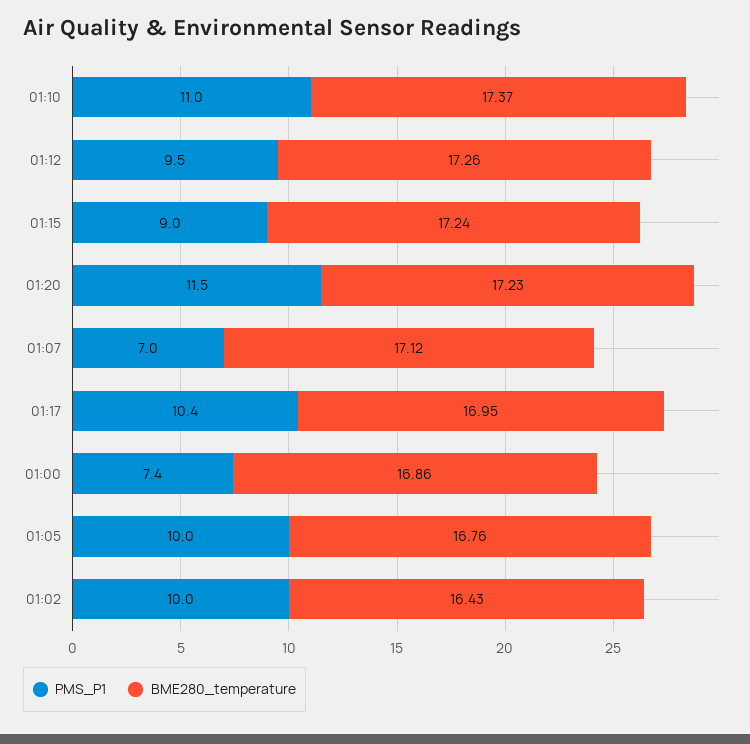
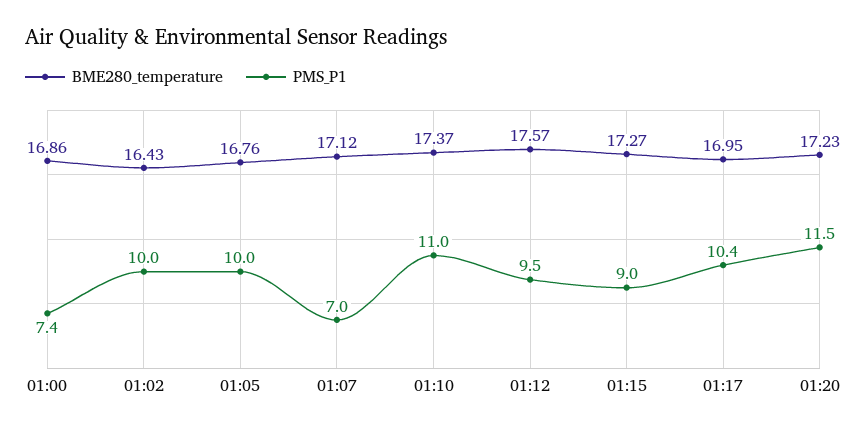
  {
    "PMS_P1": {
      "01:10": 11,
      "01:12": 9.5,
      "01:15": 9,
      "01:20": 11.5,
      "01:07": 7,
      "01:17": 10.4,
      "01:00": 7.4,
      "01:05": 10,
      "01:02": 10
    },
    "BME280_temperature": {
      "01:10": 17.37,
-     "01:12": 17.26,
+     "01:12": 17.57,
-     "01:15": 17.24,
+     "01:15": 17.27,
      "01:20": 17.23,
      "01:07": 17.12,
      "01:17": 16.95,
      "01:00": 16.86,
      "01:05": 16.76,
      "01:02": 16.43
    }
  }

